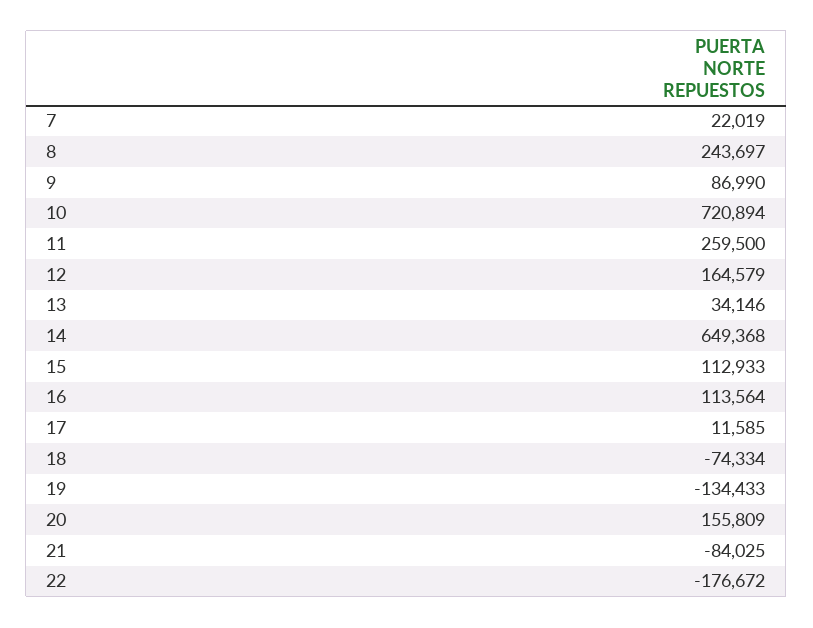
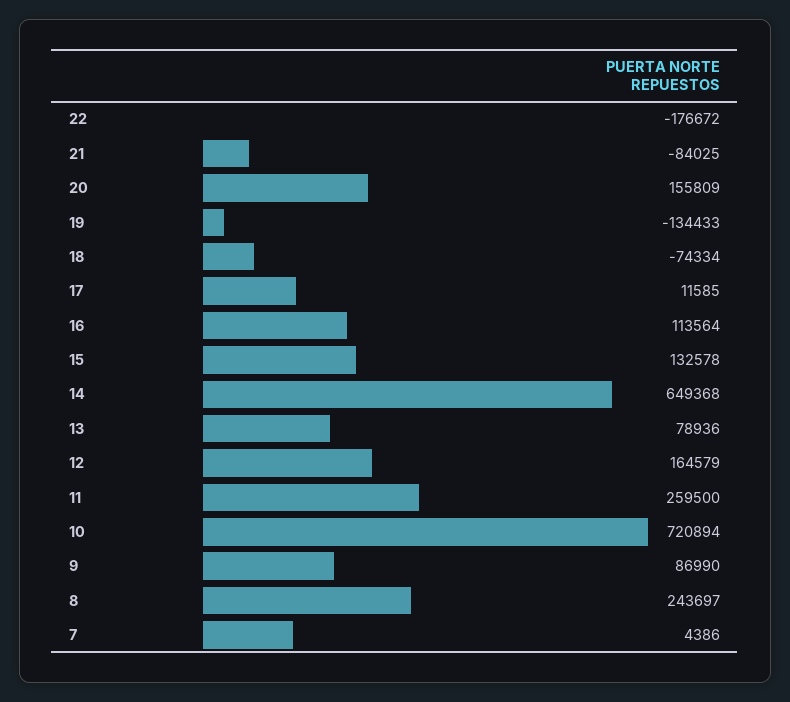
  {
-   "7": 22019,
+   "7": 4386,
    "8": 243697,
    "9": 86990,
    "10": 720894,
    "11": 259500,
    "12": 164579,
-   "13": 34146,
+   "13": 78936,
    "14": 649368,
-   "15": 112933,
+   "15": 132578,
    "16": 113564,
    "17": 11585,
    "18": -74334,
    "19": -134433,
    "20": 155809,
    "21": -84025,
    "22": -176672
  }

